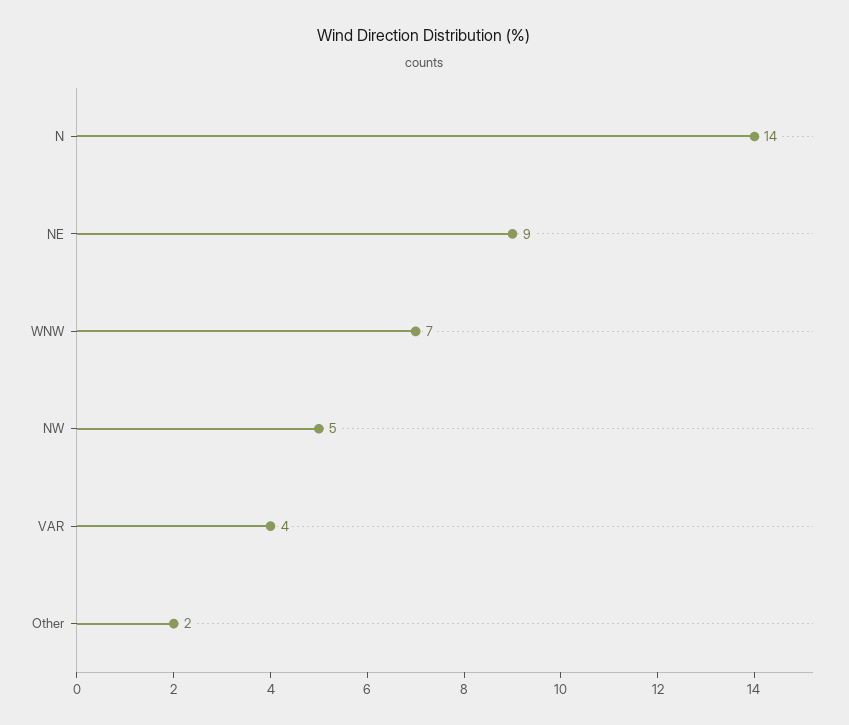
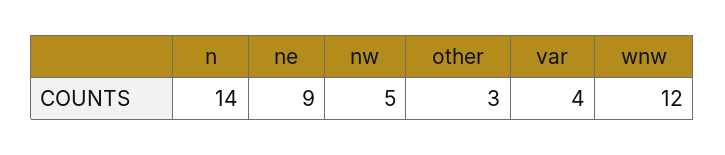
  {
    "N": 14,
    "NE": 9,
-   "WNW": 7,
+   "WNW": 12,
    "NW": 5,
    "VAR": 4,
-   "Other": 2
+   "Other": 3
  }

